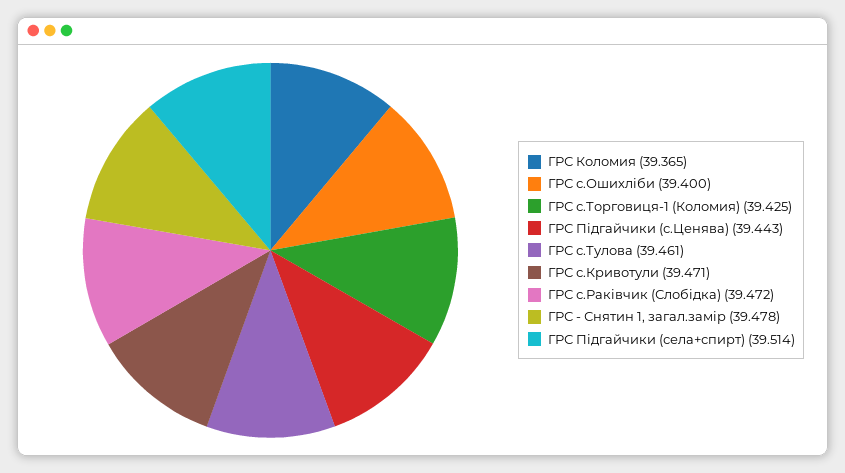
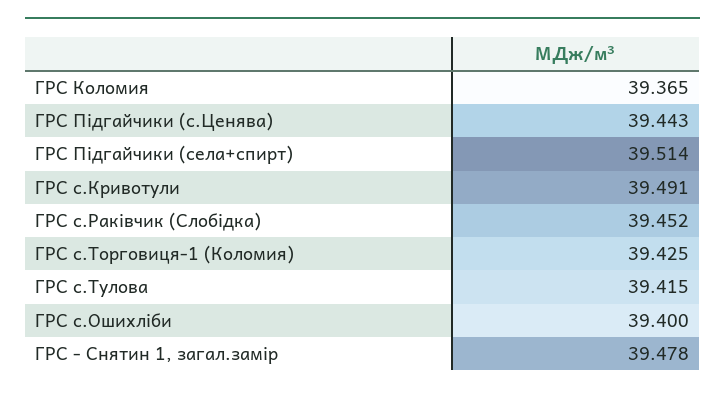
  {
    "ГРС Коломия": 39.365,
    "ГРС с.Ошихліби": 39.4,
    "ГРС с.Торговиця-1 (Коломия)": 39.425,
    "ГРС Підгайчики (с.Ценява)": 39.443,
-   "ГРС с.Тулова": 39.461,
+   "ГРС с.Тулова": 39.415,
-   "ГРС с.Кривотули": 39.471,
+   "ГРС с.Кривотули": 39.491,
-   "ГРС с.Раківчик (Слобідка)": 39.472,
+   "ГРС с.Раківчик (Слобідка)": 39.452,
    "ГРС - Снятин 1, загал.замір": 39.478,
    "ГРС Підгайчики (села+спирт)": 39.514
  }

